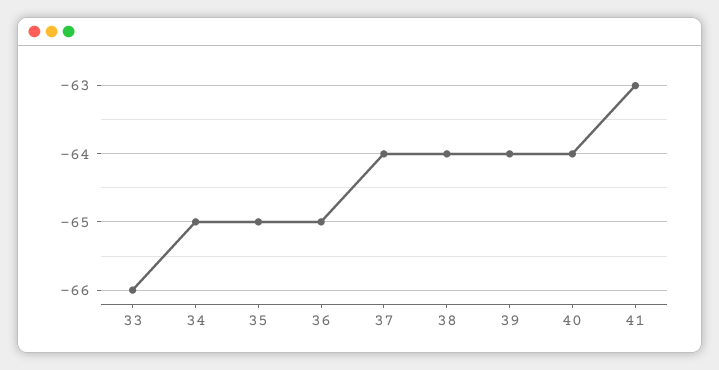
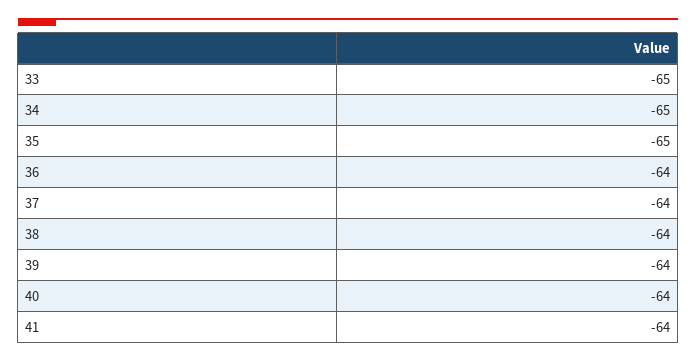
  {
-   "33": -66,
+   "33": -65,
    "34": -65,
    "35": -65,
-   "36": -65,
+   "36": -64,
    "37": -64,
    "38": -64,
    "39": -64,
    "40": -64,
-   "41": -63
+   "41": -64
  }

